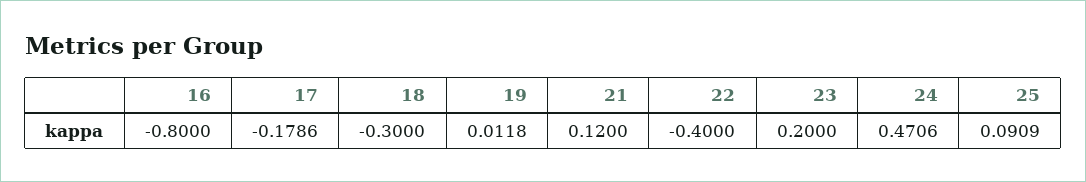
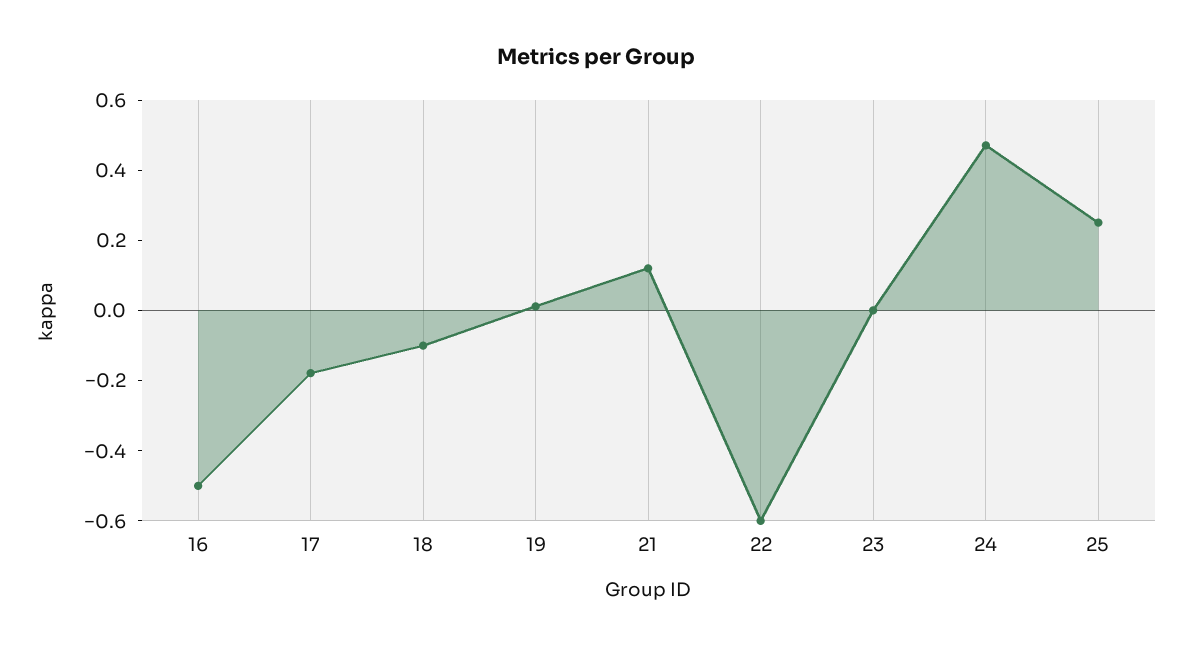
  {
-   "16": -0.8,
+   "16": -0.5,
    "17": -0.1786,
-   "18": -0.3,
+   "18": -0.1,
    "19": 0.0118,
    "21": 0.12,
-   "22": -0.4,
+   "22": -0.6,
-   "23": 0.2,
+   "23": 0,
    "24": 0.4706,
-   "25": 0.0909
+   "25": 0.25
  }

